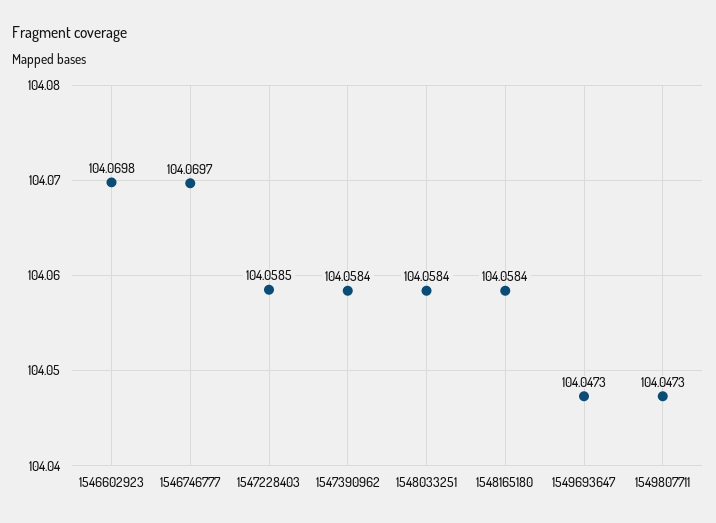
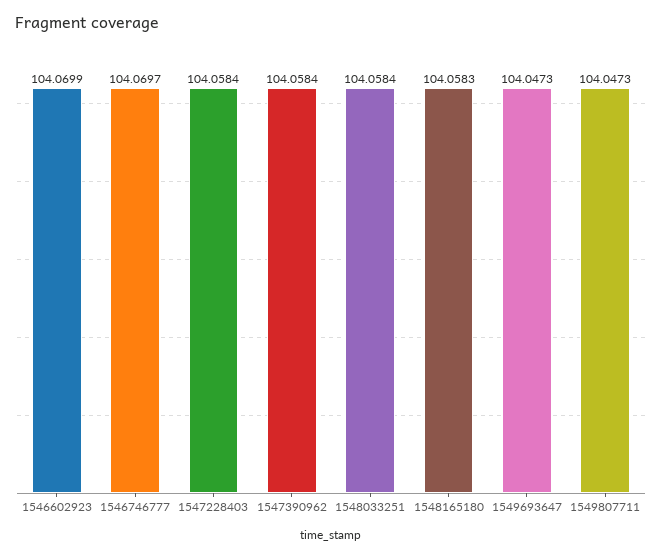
  {
-   "1546602923": 104.0698,
+   "1546602923": 104.0699,
    "1546746777": 104.0697,
-   "1547228403": 104.0585,
+   "1547228403": 104.0584,
    "1547390962": 104.0584,
    "1548033251": 104.0584,
-   "1548165180": 104.0584,
+   "1548165180": 104.0583,
    "1549693647": 104.0473,
    "1549807711": 104.0473
  }

